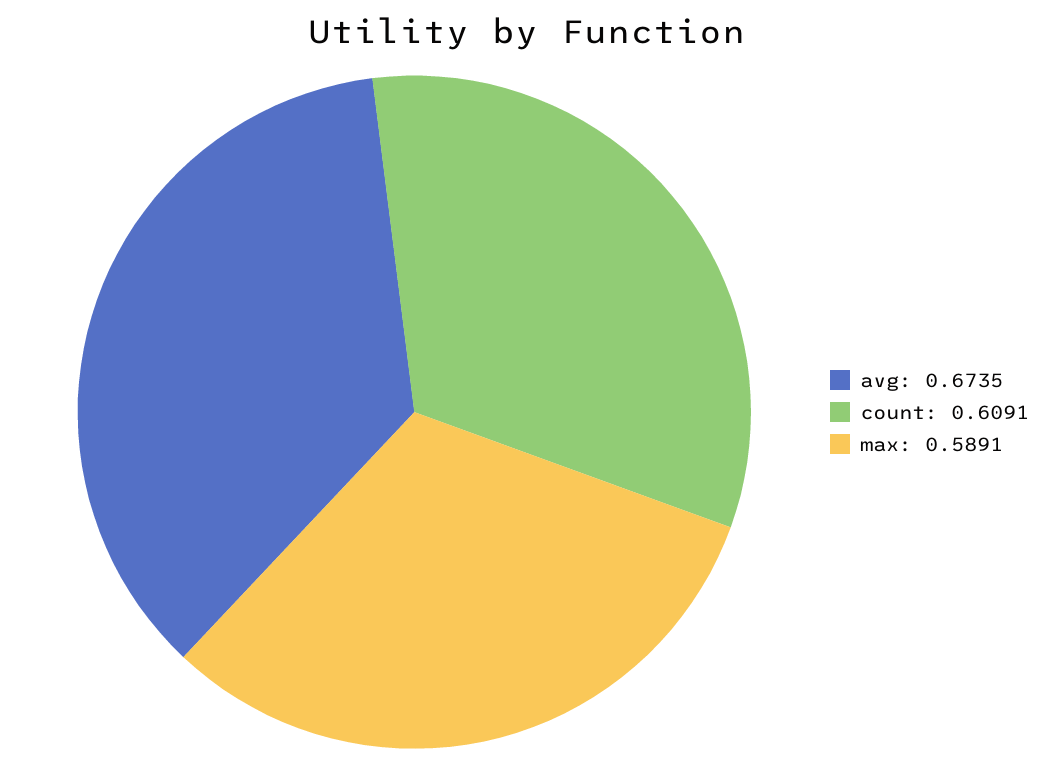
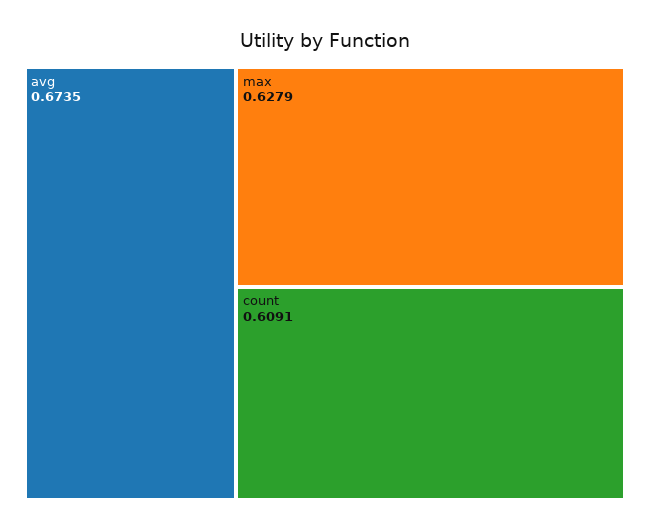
  {
    "avg": 0.6735,
    "count": 0.6091,
-   "max": 0.5891
+   "max": 0.6279
  }

